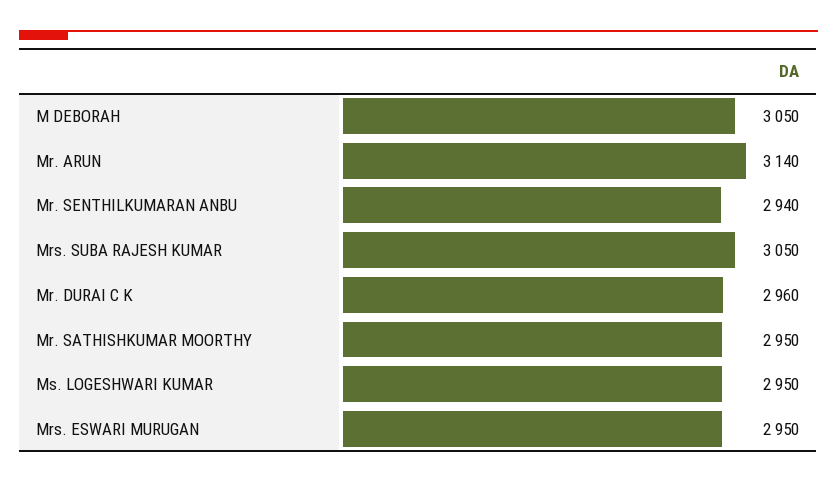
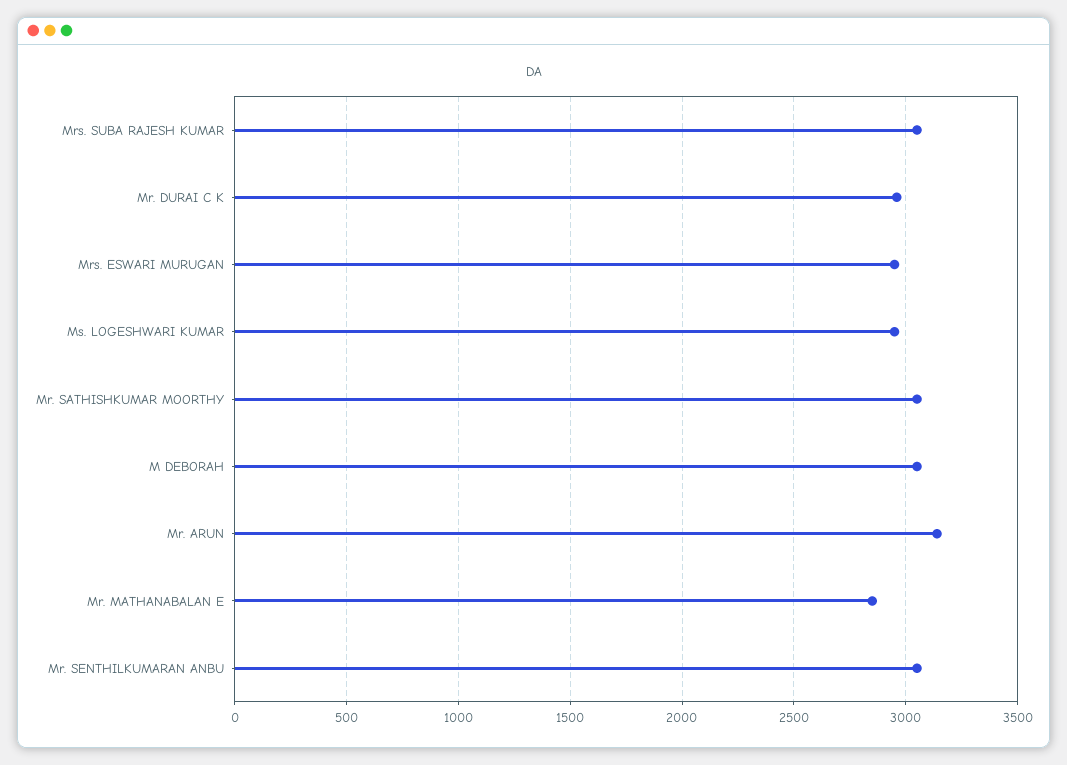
  {
    "M DEBORAH": 3050,
    "Mr. ARUN": 3140,
-   "Mr. SENTHILKUMARAN ANBU": 2940,
+   "Mr. SENTHILKUMARAN ANBU": 3050,
    "Mrs. SUBA RAJESH KUMAR": 3050,
    "Mr. DURAI C K": 2960,
-   "Mr. SATHISHKUMAR MOORTHY": 2950,
+   "Mr. SATHISHKUMAR MOORTHY": 3050,
    "Ms. LOGESHWARI KUMAR": 2950,
-   "Mrs. ESWARI MURUGAN": 2950
+   "Mrs. ESWARI MURUGAN": 2950,
+   "Mr. MATHANABALAN E": 2850
  }

